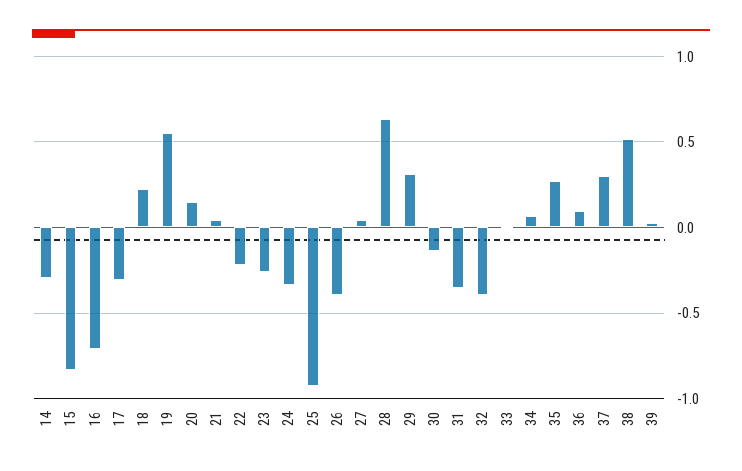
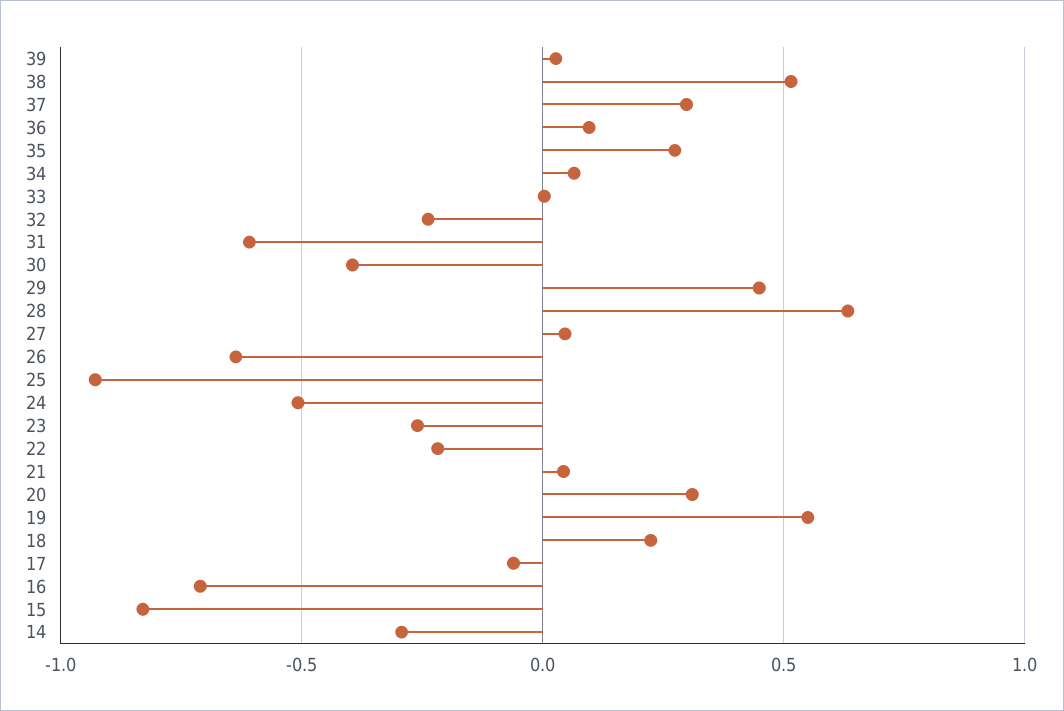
  {
    "14": -0.3,
    "15": -0.85,
    "16": -0.7,
-   "17": -0.3,
+   "17": -0.05,
    "18": 0.2,
    "19": 0.55,
-   "20": 0.15,
+   "20": 0.3,
    "21": 0.05,
    "22": -0.2,
    "23": -0.25,
-   "24": -0.35,
+   "24": -0.5,
    "25": -0.95,
-   "26": -0.4,
+   "26": -0.65,
    "27": 0.05,
    "28": 0.65,
-   "29": 0.3,
+   "29": 0.45,
-   "30": -0.15,
+   "30": -0.4,
-   "31": -0.35,
+   "31": -0.6,
-   "32": -0.4,
+   "32": -0.25,
    "33": 0,
    "34": 0.05,
    "35": 0.25,
    "36": 0.1,
    "37": 0.3,
    "38": 0.5,
    "39": 0.05
  }

